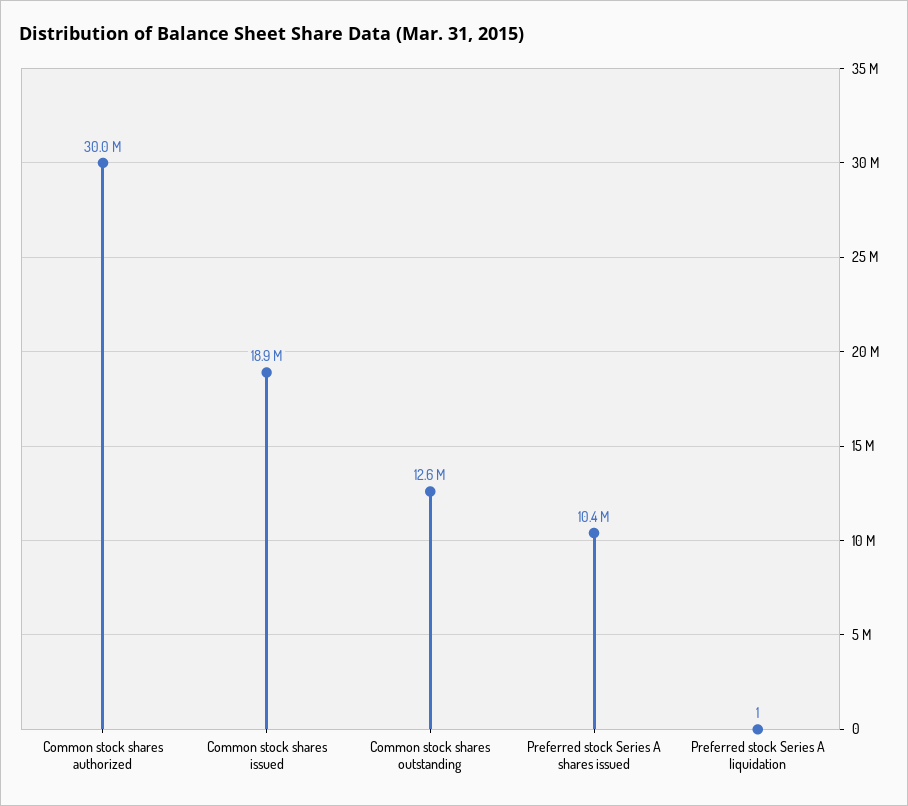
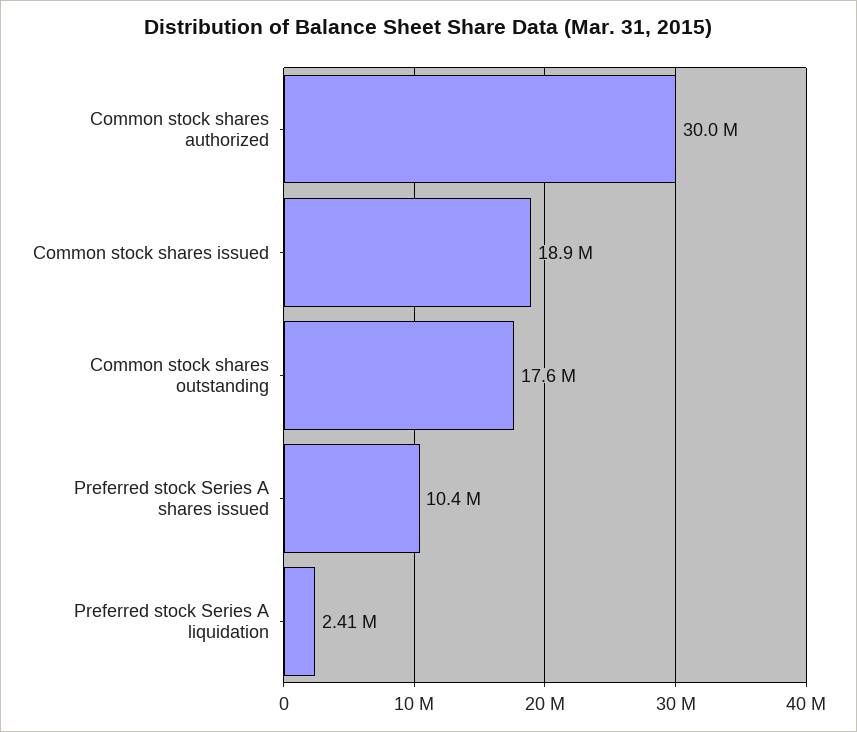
  {
    "Common stock shares authorized": 30000000,
    "Common stock shares issued": 18900000,
-   "Common stock shares outstanding": 12600000,
+   "Common stock shares outstanding": 17600000,
    "Preferred stock Series A shares issued": 10400000,
-   "Preferred stock Series A liquidation": 1
+   "Preferred stock Series A liquidation": 2410000
  }

